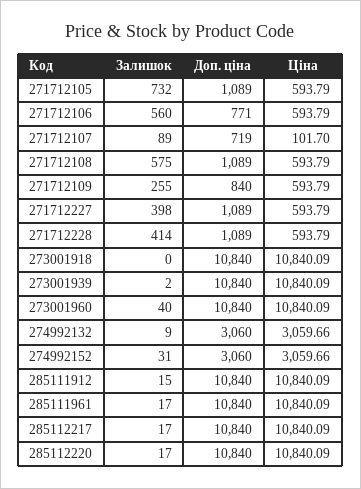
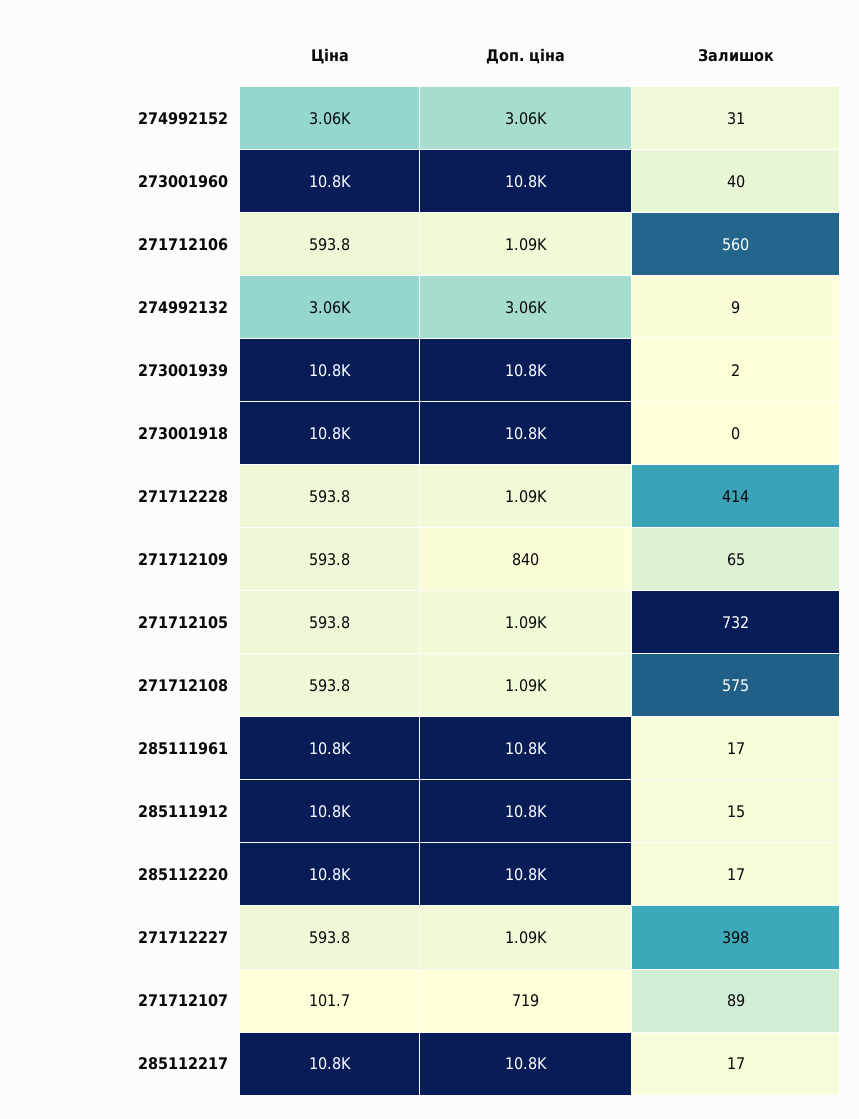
  {
    "Залишок": {
      "271712105": 732,
      "271712106": 560,
      "271712107": 89,
      "271712108": 575,
-     "271712109": 255,
+     "271712109": 65,
      "271712227": 398,
      "271712228": 414,
      "273001918": 0,
      "273001939": 2,
      "273001960": 40,
      "274992132": 9,
      "274992152": 31,
      "285111912": 15,
      "285111961": 17,
      "285112217": 17,
      "285112220": 17
    },
    "Доп. ціна": {
      "271712105": 1089,
-     "271712106": 771,
+     "271712106": 1090,
      "271712107": 719,
      "271712108": 1089,
      "271712109": 840,
      "271712227": 1089,
      "271712228": 1089,
      "273001918": 10840,
      "273001939": 10840,
      "273001960": 10840,
      "274992132": 3060,
      "274992152": 3060,
      "285111912": 10840,
      "285111961": 10840,
      "285112217": 10840,
      "285112220": 10840
    },
    "Ціна": {
      "271712105": 593.79,
      "271712106": 593.79,
      "271712107": 101.7,
      "271712108": 593.79,
      "271712109": 593.79,
      "271712227": 593.79,
      "271712228": 593.79,
      "273001918": 10840.09,
      "273001939": 10840.09,
      "273001960": 10840.09,
      "274992132": 3059.66,
      "274992152": 3059.66,
      "285111912": 10840.09,
      "285111961": 10840.09,
      "285112217": 10840.09,
      "285112220": 10840.09
    }
  }

